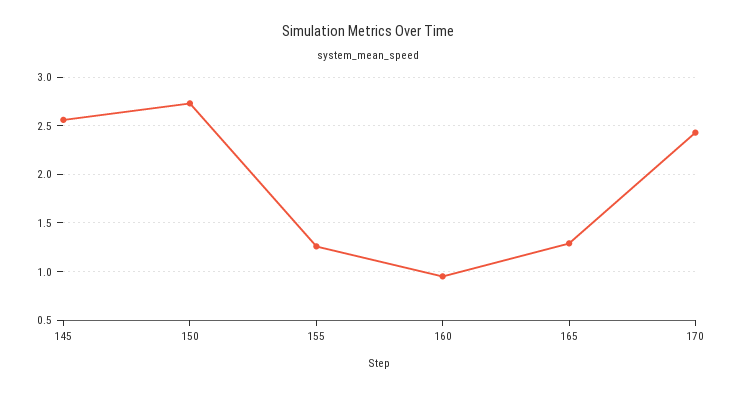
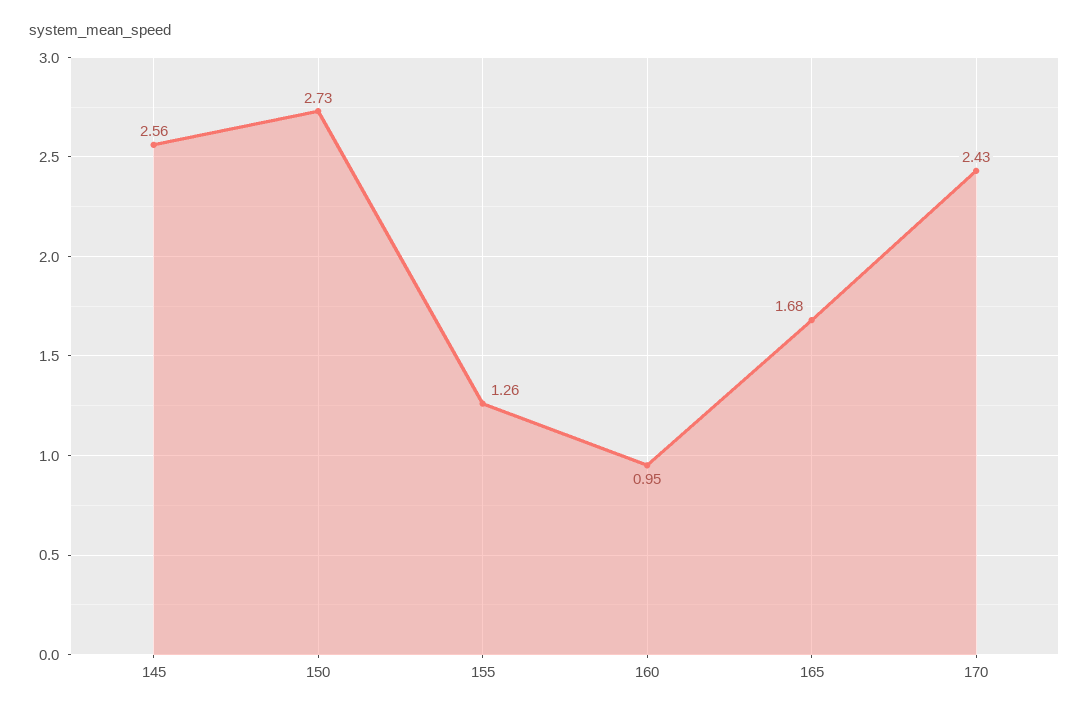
  {
    "145": 2.56,
    "150": 2.73,
    "155": 1.26,
    "160": 0.95,
-   "165": 1.3,
+   "165": 1.68,
    "170": 2.43
  }

